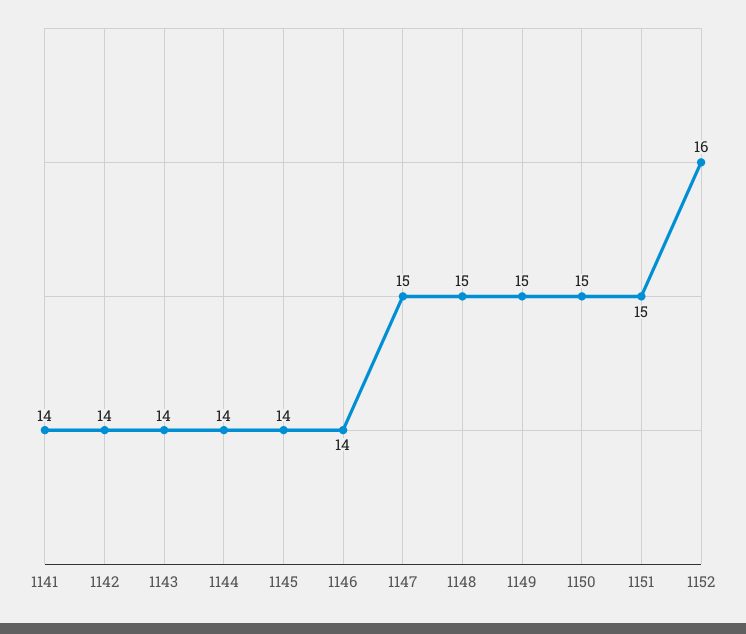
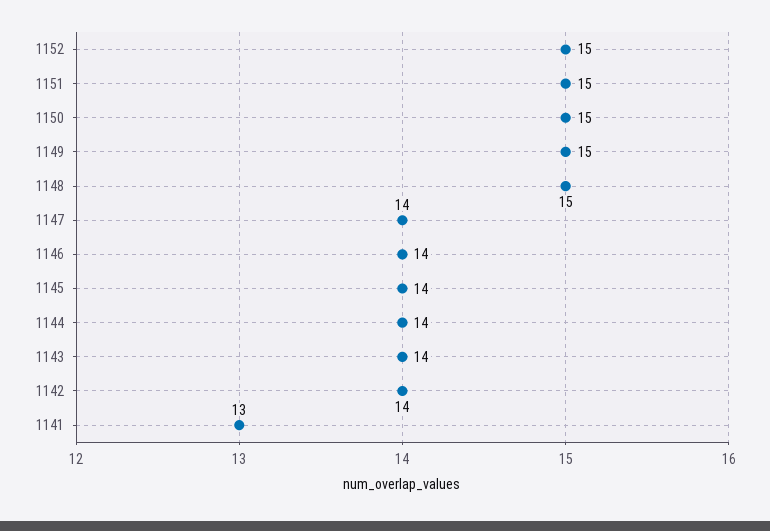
  {
-   "1141": 14,
+   "1141": 13,
    "1142": 14,
    "1143": 14,
    "1144": 14,
    "1145": 14,
    "1146": 14,
-   "1147": 15,
+   "1147": 14,
    "1148": 15,
    "1149": 15,
    "1150": 15,
    "1151": 15,
-   "1152": 16
+   "1152": 15
  }

